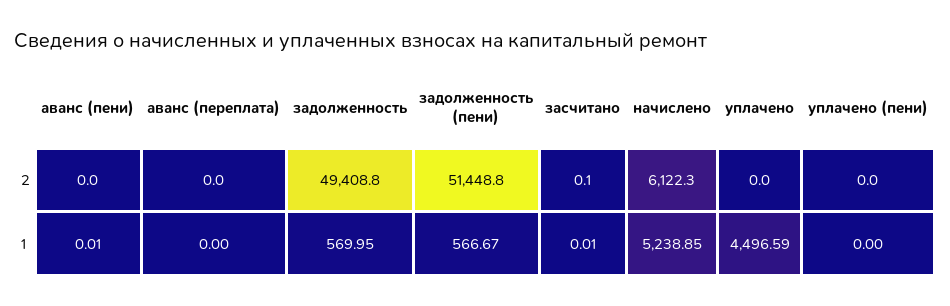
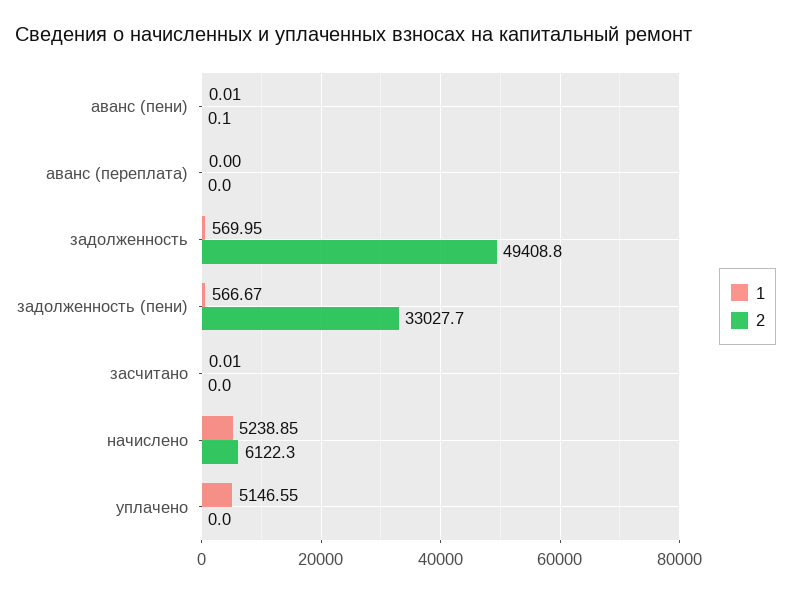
  {
    "2": {
-     "аванс (пени)": 0,
+     "аванс (пени)": 0.1,
      "аванс (переплата)": 0,
      "задолженность": 49408.8,
-     "задолженность (пени)": 51448.8,
+     "задолженность (пени)": 33027.7,
-     "засчитано": 0.1,
+     "засчитано": 0,
      "начислено": 6122.3,
-     "уплачено": 0,
+     "уплачено": 0
-     "уплачено (пени)": 0
    },
    "1": {
      "аванс (пени)": 0.01,
      "аванс (переплата)": 0,
      "задолженность": 569.95,
      "задолженность (пени)": 566.67,
      "засчитано": 0.01,
      "начислено": 5238.85,
-     "уплачено": 4496.59,
+     "уплачено": 5146.55
-     "уплачено (пени)": 0
    }
  }

